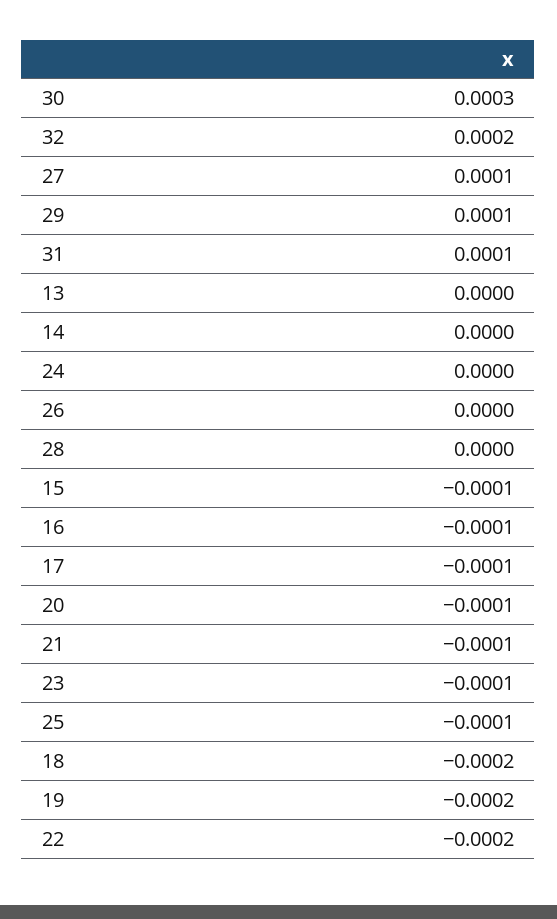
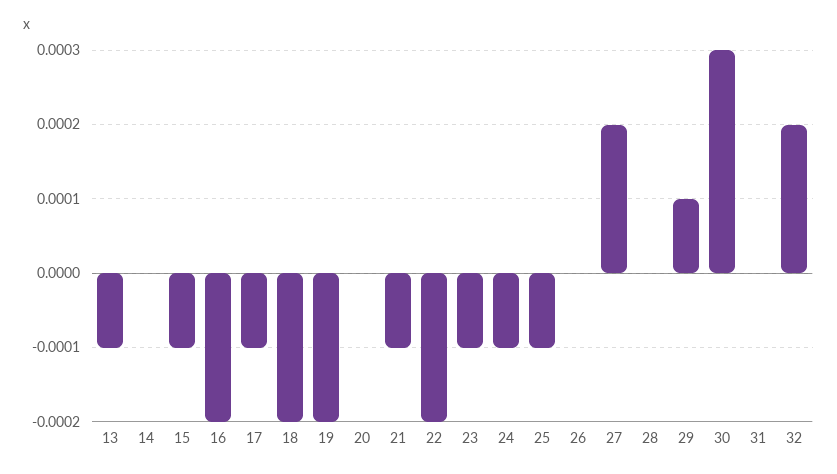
  {
    "30": 0.0003,
    "32": 0.0002,
-   "27": 0.0001,
+   "27": 0.0002,
    "29": 0.0001,
-   "31": 0.0001,
+   "31": 0,
-   "13": 0,
+   "13": -0.0001,
    "14": 0,
-   "24": 0,
+   "24": -0.0001,
    "26": 0,
    "28": 0,
    "15": -0.0001,
-   "16": -0.0001,
+   "16": -0.0002,
    "17": -0.0001,
-   "20": -0.0001,
+   "20": 0,
    "21": -0.0001,
    "23": -0.0001,
    "25": -0.0001,
    "18": -0.0002,
    "19": -0.0002,
    "22": -0.0002
  }

